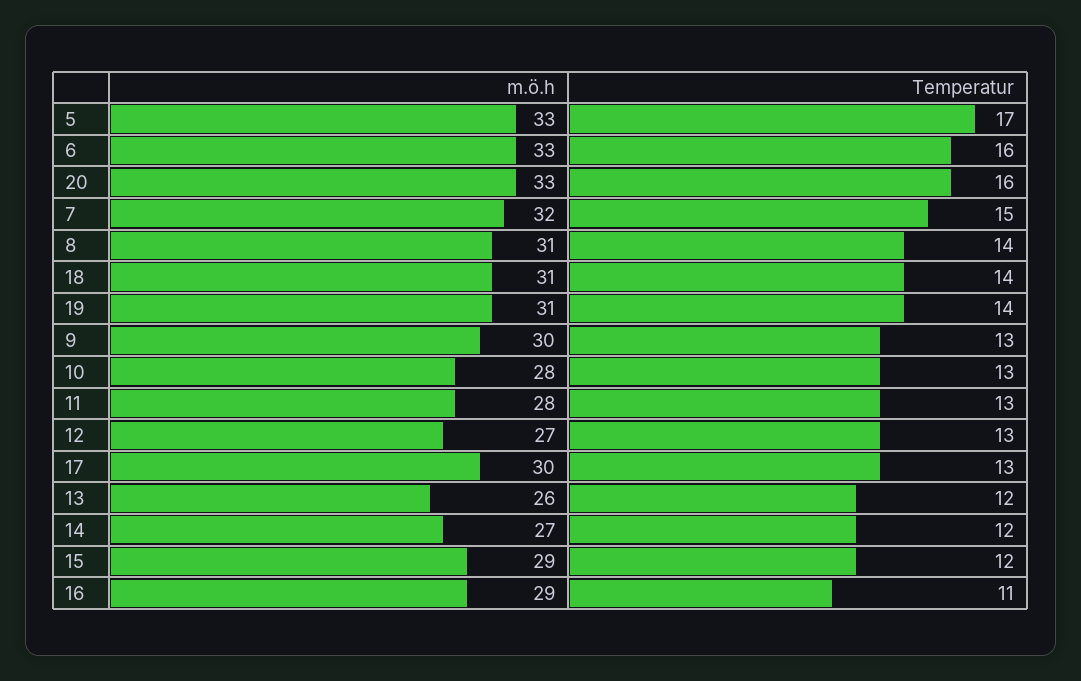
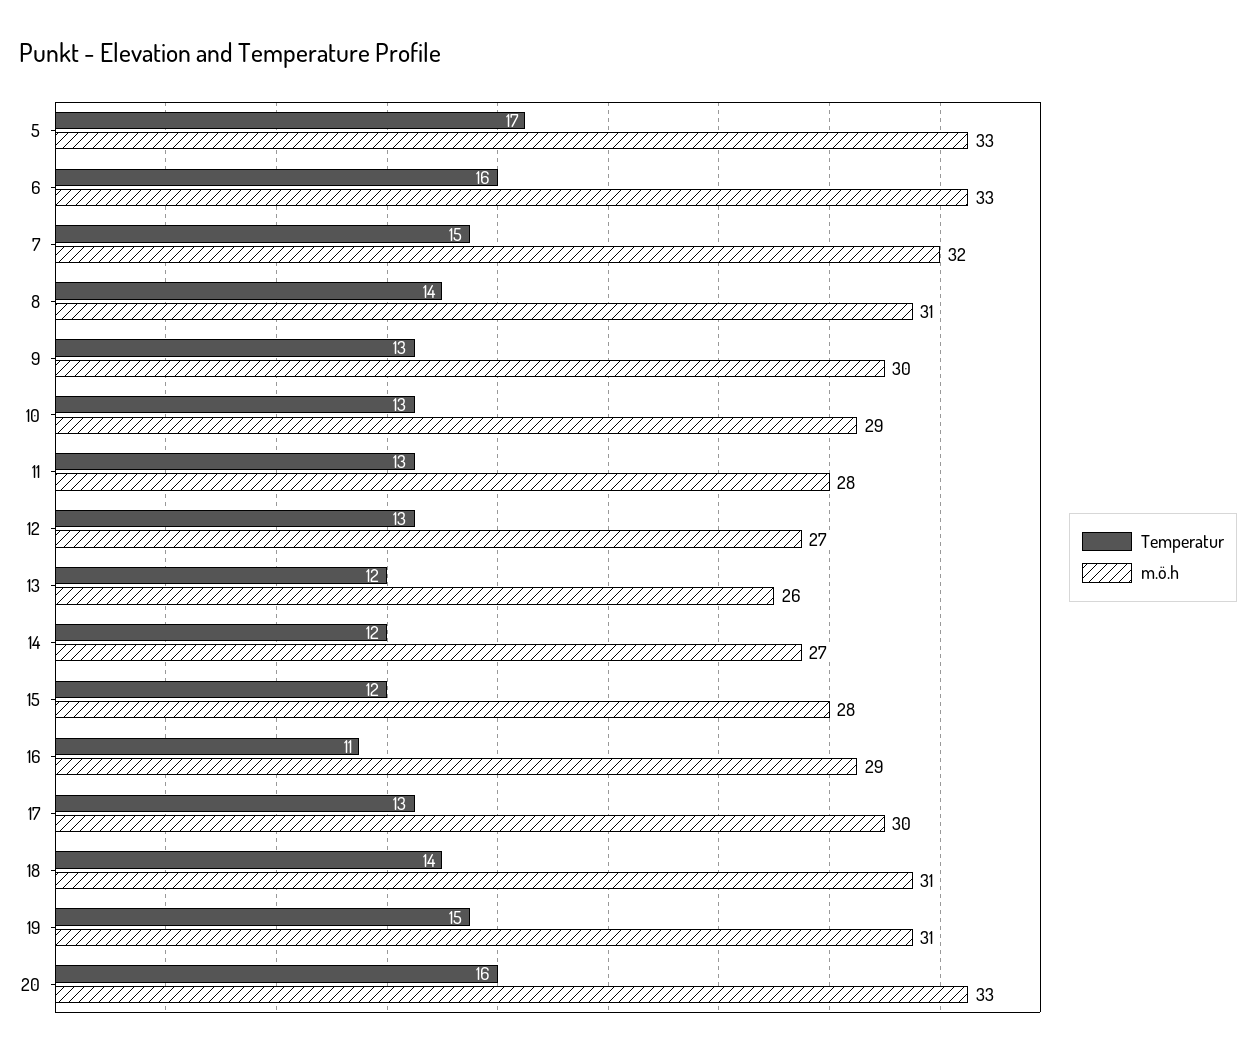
  {
    "m.ö.h": {
      "5": 33,
      "6": 33,
      "20": 33,
      "7": 32,
      "8": 31,
      "18": 31,
      "19": 31,
      "9": 30,
-     "10": 28,
+     "10": 29,
      "11": 28,
      "12": 27,
      "17": 30,
      "13": 26,
      "14": 27,
-     "15": 29,
+     "15": 28,
      "16": 29
    },
    "Temperatur": {
      "5": 17,
      "6": 16,
      "20": 16,
      "7": 15,
      "8": 14,
      "18": 14,
-     "19": 14,
+     "19": 15,
      "9": 13,
      "10": 13,
      "11": 13,
      "12": 13,
      "17": 13,
      "13": 12,
      "14": 12,
      "15": 12,
      "16": 11
    }
  }

